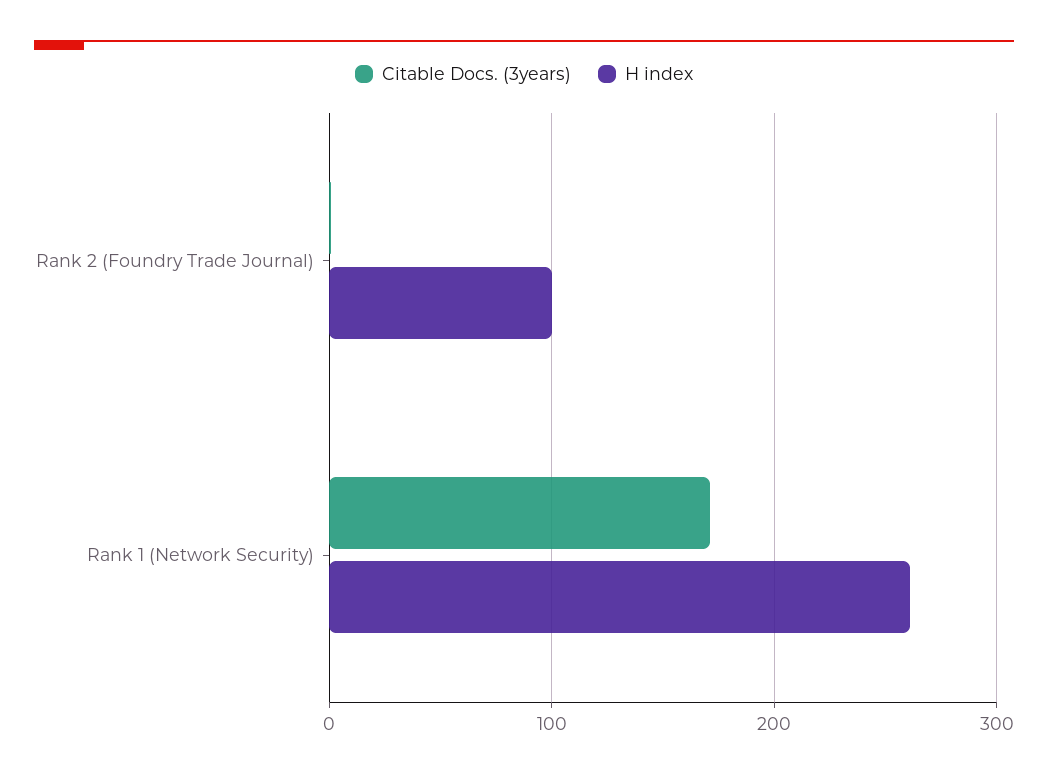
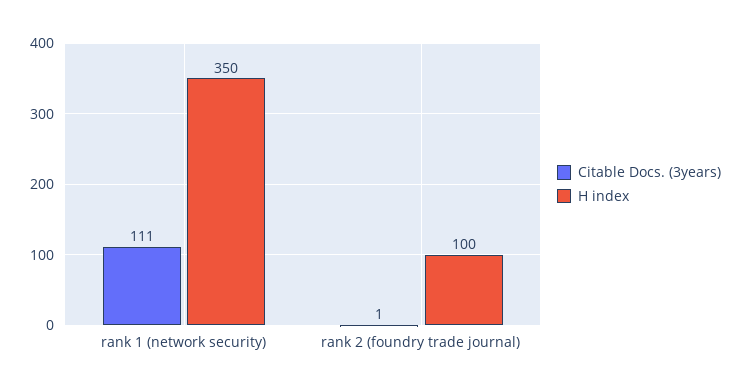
  {
    "Citable Docs. (3years)": {
      "Rank 2 (Foundry Trade Journal)": 1,
-     "Rank 1 (Network Security)": 170
+     "Rank 1 (Network Security)": 111
    },
    "H index": {
      "Rank 2 (Foundry Trade Journal)": 100,
-     "Rank 1 (Network Security)": 260
+     "Rank 1 (Network Security)": 350
    }
  }

